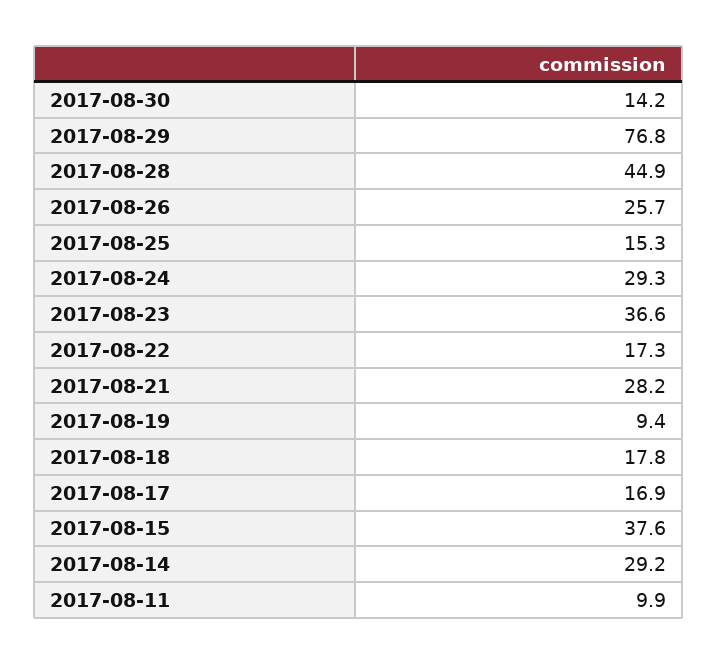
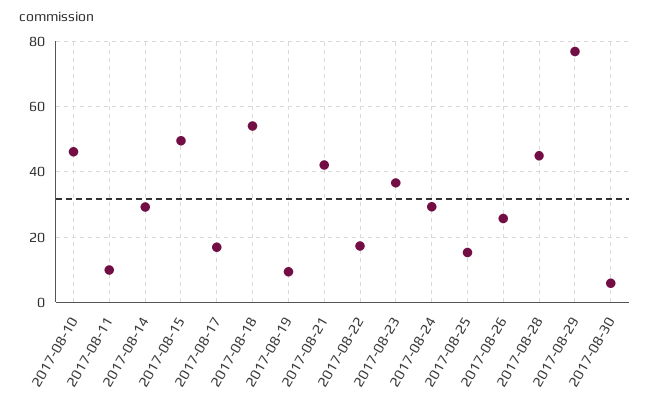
  {
-   "2017-08-30": 14.2,
+   "2017-08-30": 6,
    "2017-08-29": 76.8,
    "2017-08-28": 44.9,
    "2017-08-26": 25.7,
    "2017-08-25": 15.3,
    "2017-08-24": 29.3,
    "2017-08-23": 36.6,
    "2017-08-22": 17.3,
-   "2017-08-21": 28.2,
+   "2017-08-21": 42,
    "2017-08-19": 9.4,
-   "2017-08-18": 17.8,
+   "2017-08-18": 54,
    "2017-08-17": 16.9,
-   "2017-08-15": 37.6,
+   "2017-08-15": 50,
    "2017-08-14": 29.2,
-   "2017-08-11": 9.9
+   "2017-08-11": 9.9,
+   "2017-08-10": 46
  }

